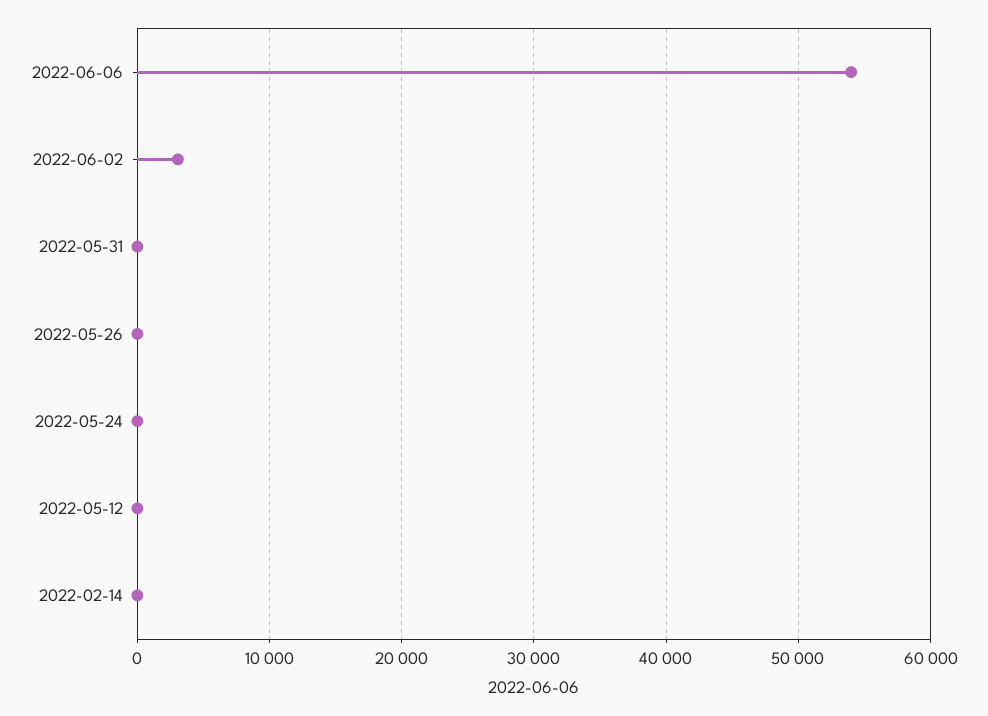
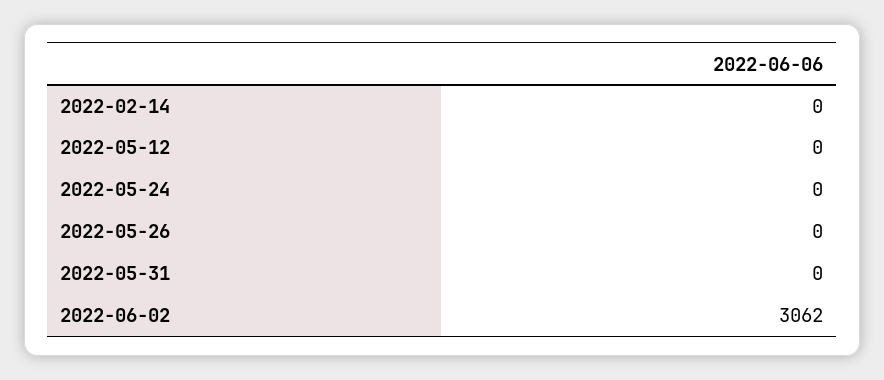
  {
-   "2022-06-06": 54000,
    "2022-06-02": 3062,
    "2022-05-31": 0,
    "2022-05-26": 0,
    "2022-05-24": 0,
    "2022-05-12": 0,
    "2022-02-14": 0
  }

